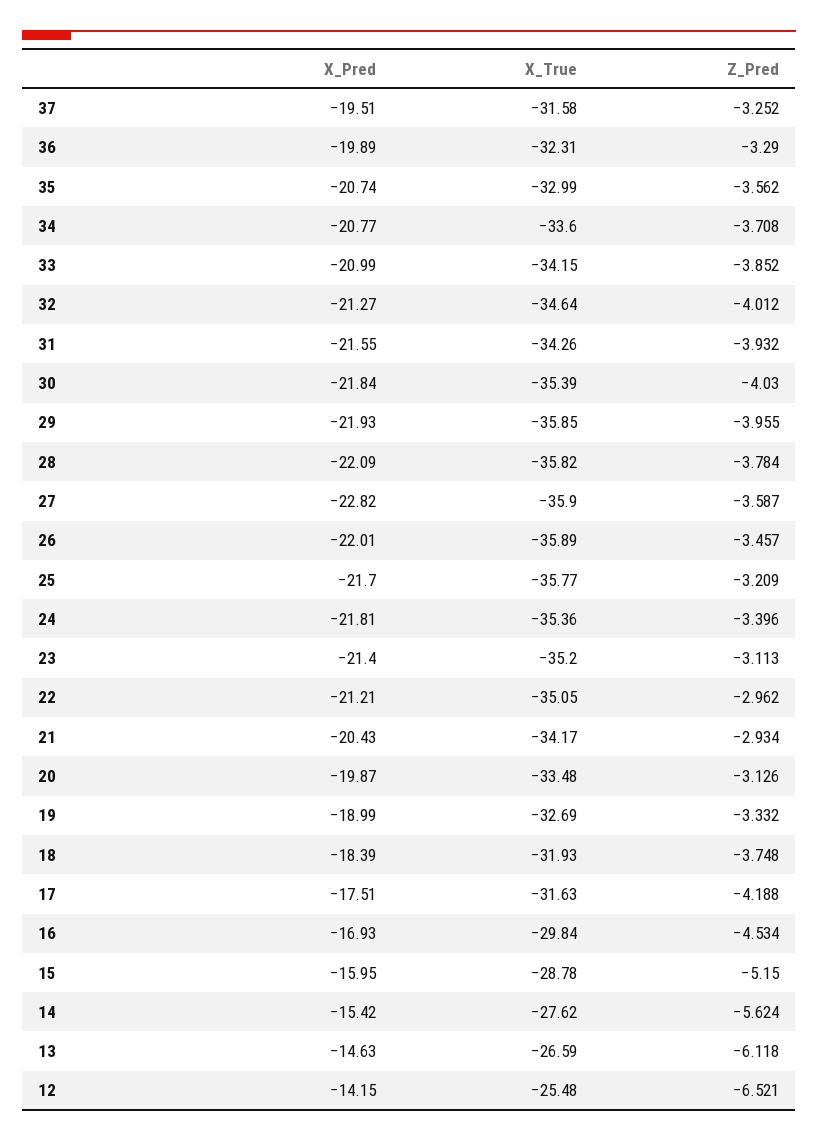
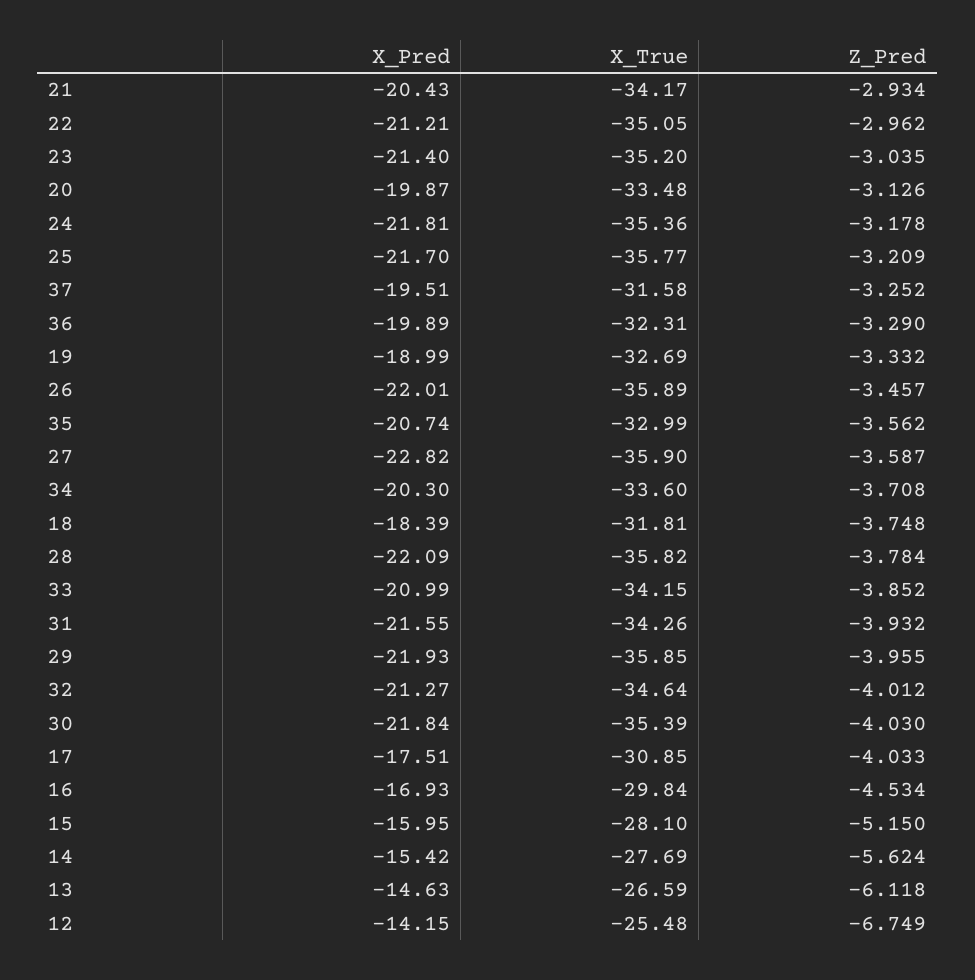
  {
    "X_Pred": {
      "37": -19.51,
      "36": -19.89,
      "35": -20.74,
-     "34": -20.77,
+     "34": -20.3,
      "33": -20.99,
      "32": -21.27,
      "31": -21.55,
      "30": -21.84,
      "29": -21.93,
      "28": -22.09,
      "27": -22.82,
      "26": -22.01,
      "25": -21.7,
      "24": -21.81,
      "23": -21.4,
      "22": -21.21,
      "21": -20.43,
      "20": -19.87,
      "19": -18.99,
      "18": -18.39,
      "17": -17.51,
      "16": -16.93,
      "15": -15.95,
      "14": -15.42,
      "13": -14.63,
      "12": -14.15
    },
    "X_True": {
      "37": -31.58,
      "36": -32.31,
      "35": -32.99,
      "34": -33.6,
      "33": -34.15,
      "32": -34.64,
      "31": -34.26,
      "30": -35.39,
      "29": -35.85,
      "28": -35.82,
      "27": -35.9,
      "26": -35.89,
      "25": -35.77,
      "24": -35.36,
      "23": -35.2,
      "22": -35.05,
      "21": -34.17,
      "20": -33.48,
      "19": -32.69,
-     "18": -31.93,
+     "18": -31.81,
-     "17": -31.63,
+     "17": -30.85,
      "16": -29.84,
-     "15": -28.78,
+     "15": -28.1,
-     "14": -27.62,
+     "14": -27.69,
      "13": -26.59,
      "12": -25.48
    },
    "Z_Pred": {
      "37": -3.252,
      "36": -3.29,
      "35": -3.562,
      "34": -3.708,
      "33": -3.852,
      "32": -4.012,
      "31": -3.932,
      "30": -4.03,
      "29": -3.955,
      "28": -3.784,
      "27": -3.587,
      "26": -3.457,
      "25": -3.209,
-     "24": -3.396,
+     "24": -3.178,
-     "23": -3.113,
+     "23": -3.035,
      "22": -2.962,
      "21": -2.934,
      "20": -3.126,
      "19": -3.332,
      "18": -3.748,
-     "17": -4.188,
+     "17": -4.033,
      "16": -4.534,
      "15": -5.15,
      "14": -5.624,
      "13": -6.118,
-     "12": -6.521
+     "12": -6.749
    }
  }

